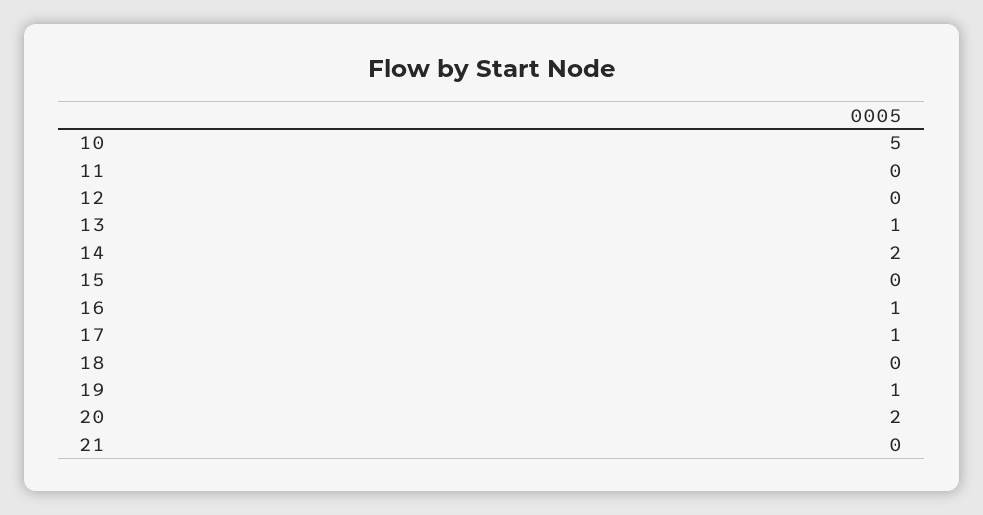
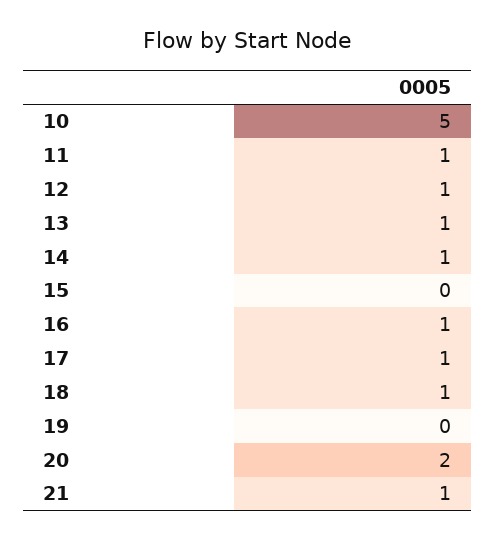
  {
    "10": 5,
-   "11": 0,
+   "11": 1,
-   "12": 0,
+   "12": 1,
    "13": 1,
-   "14": 2,
+   "14": 1,
    "15": 0,
    "16": 1,
    "17": 1,
-   "18": 0,
+   "18": 1,
-   "19": 1,
+   "19": 0,
    "20": 2,
-   "21": 0
+   "21": 1
  }

